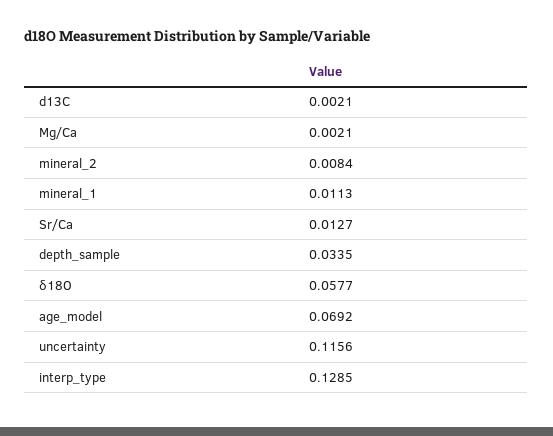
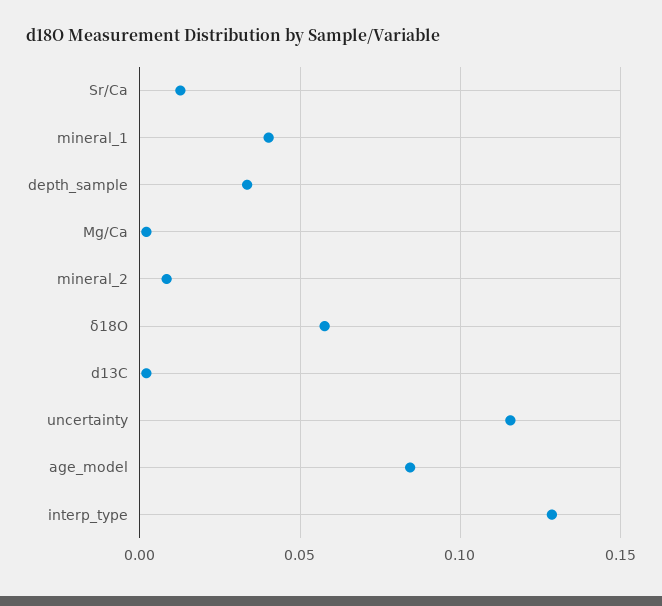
  {
    "d13C": 0.0021,
    "Mg/Ca": 0.0021,
    "mineral_2": 0.0084,
-   "mineral_1": 0.0113,
+   "mineral_1": 0.04,
    "Sr/Ca": 0.0127,
    "depth_sample": 0.0335,
    "δ18O": 0.0577,
-   "age_model": 0.0692,
+   "age_model": 0.085,
    "uncertainty": 0.1156,
    "interp_type": 0.1285
  }

